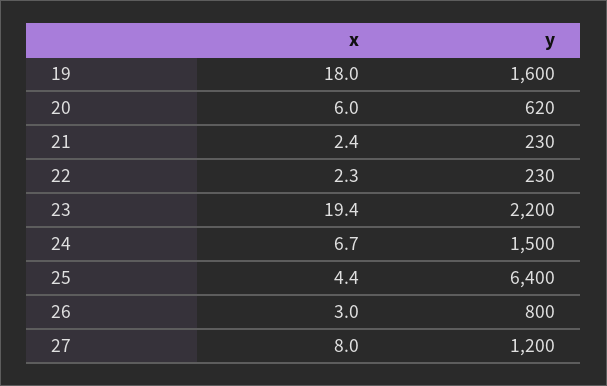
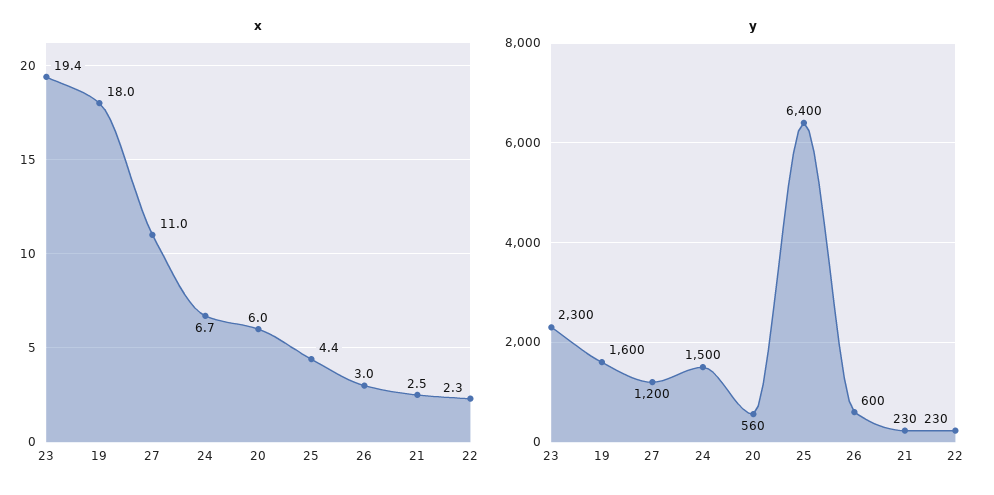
  {
    "x": {
      "19": 18,
      "20": 6,
-     "21": 2.4,
+     "21": 2.5,
      "22": 2.3,
      "23": 19.4,
      "24": 6.7,
      "25": 4.4,
      "26": 3,
-     "27": 8
+     "27": 11
    },
    "y": {
      "19": 1600,
-     "20": 620,
+     "20": 560,
      "21": 230,
      "22": 230,
-     "23": 2200,
+     "23": 2300,
      "24": 1500,
      "25": 6400,
-     "26": 800,
+     "26": 600,
      "27": 1200
    }
  }

